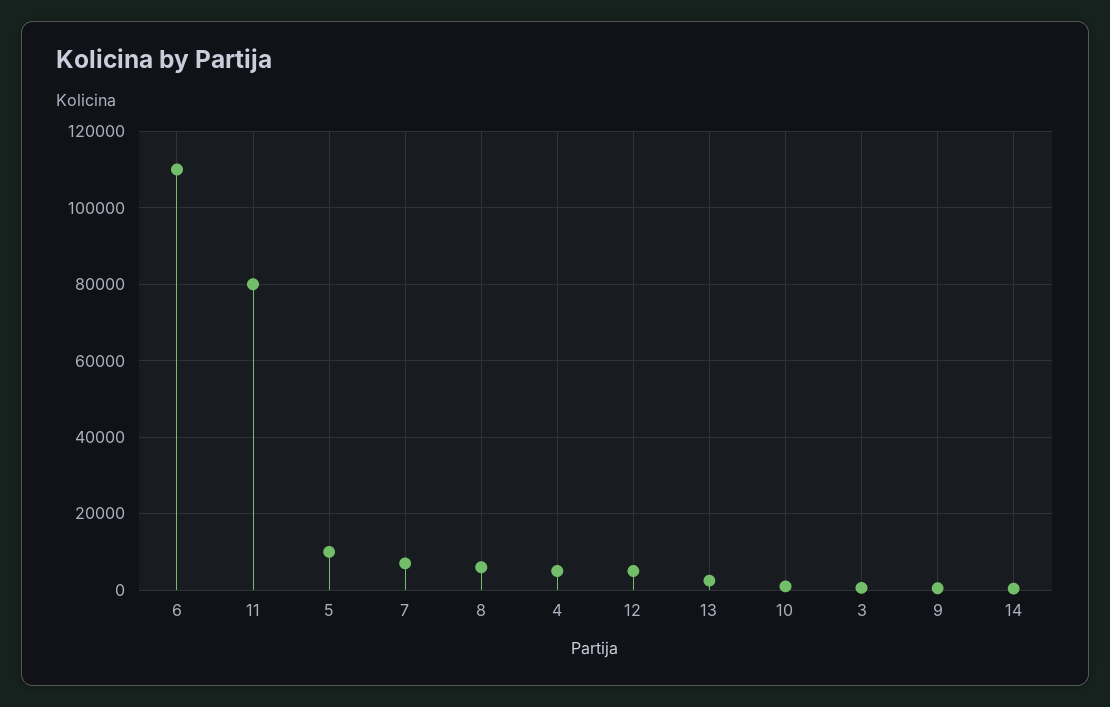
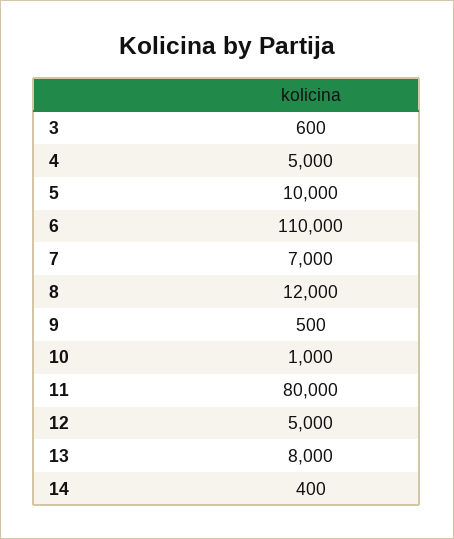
  {
    "6": 110000,
    "11": 80000,
    "5": 10000,
    "7": 7000,
-   "8": 6000,
+   "8": 12000,
    "4": 5000,
    "12": 5000,
-   "13": 2000,
+   "13": 8000,
    "10": 1000,
    "3": 600,
    "9": 500,
    "14": 400
  }

